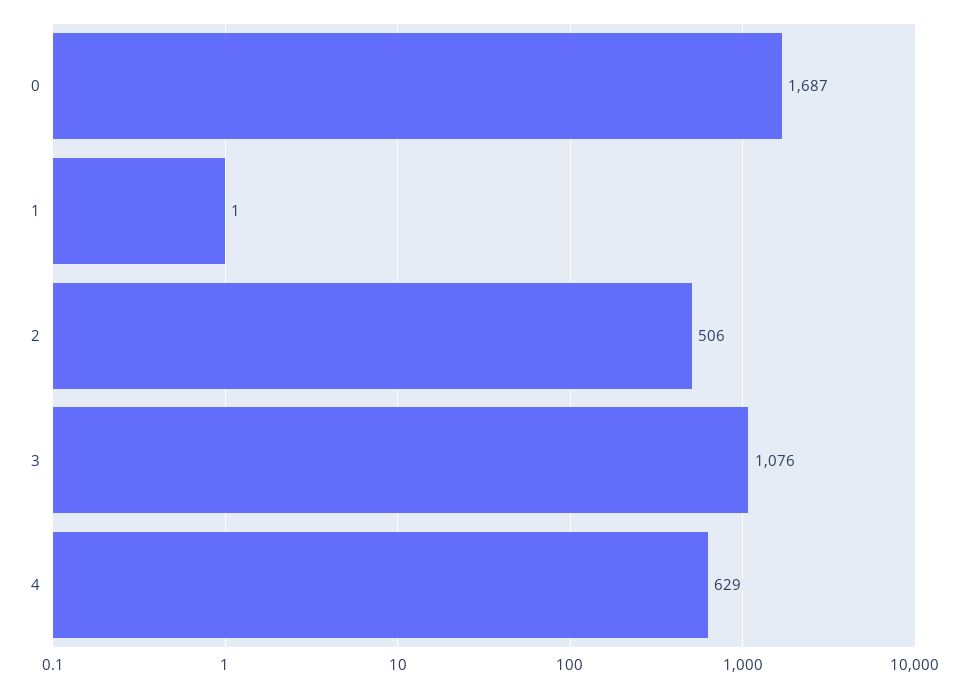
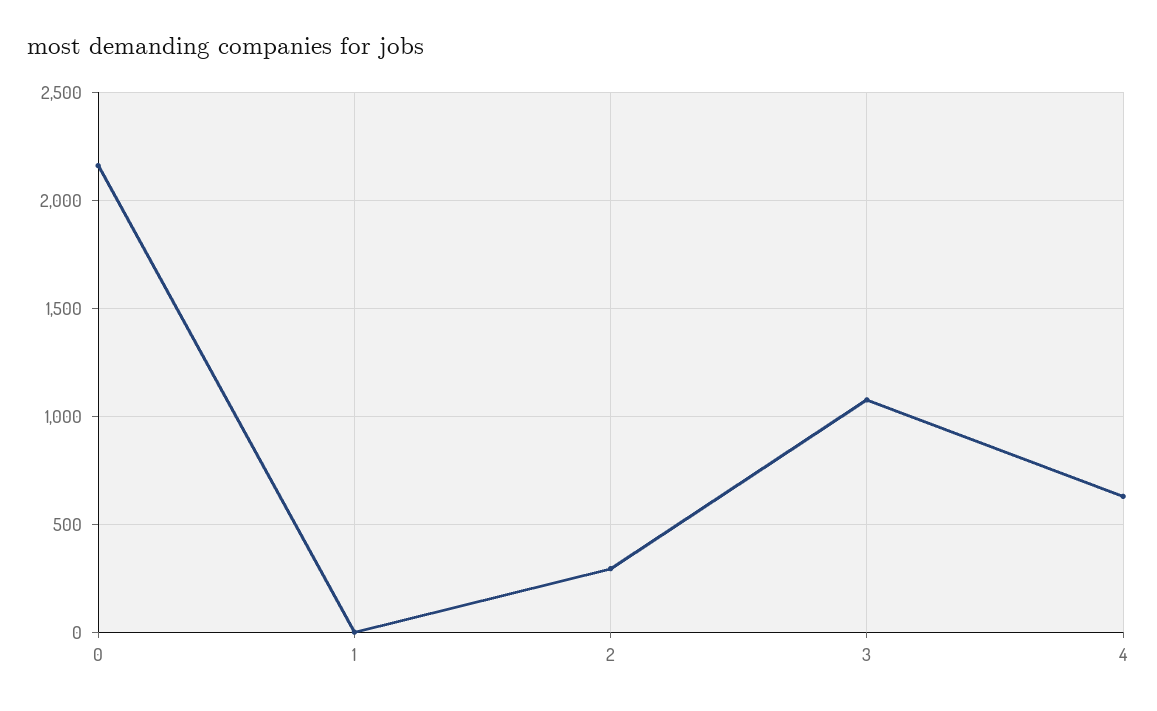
  {
-   "0": 1687,
+   "0": 2150,
    "1": 1,
-   "2": 506,
+   "2": 300,
    "3": 1076,
    "4": 629
  }

